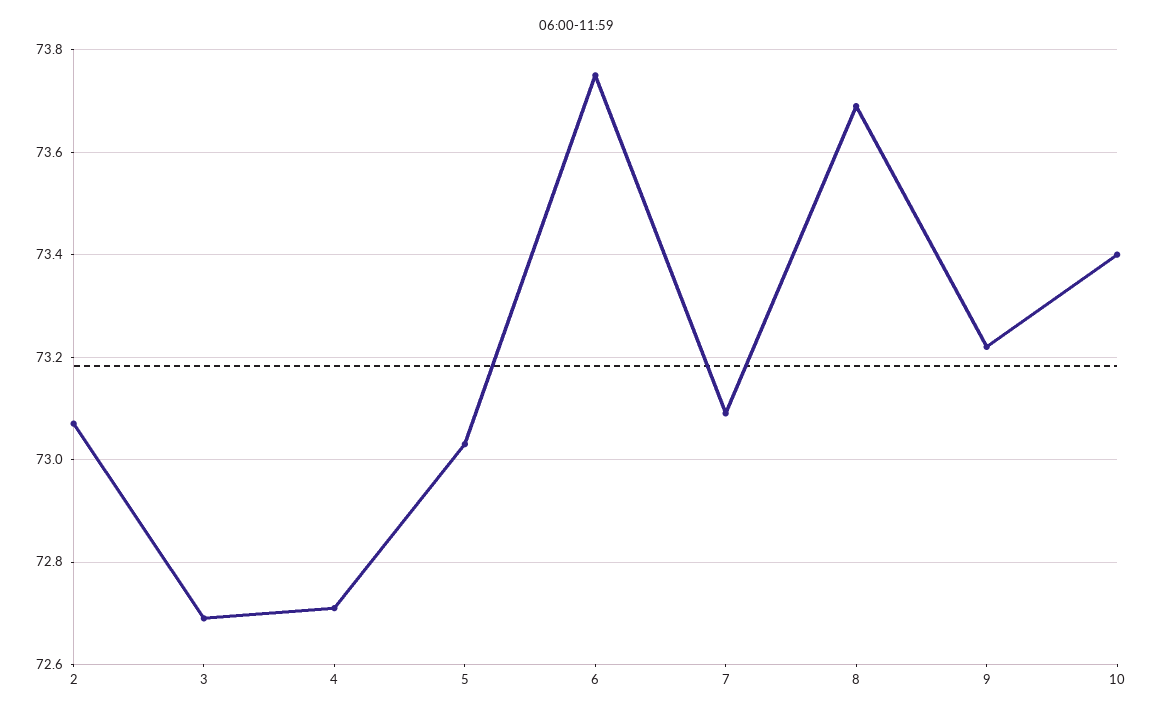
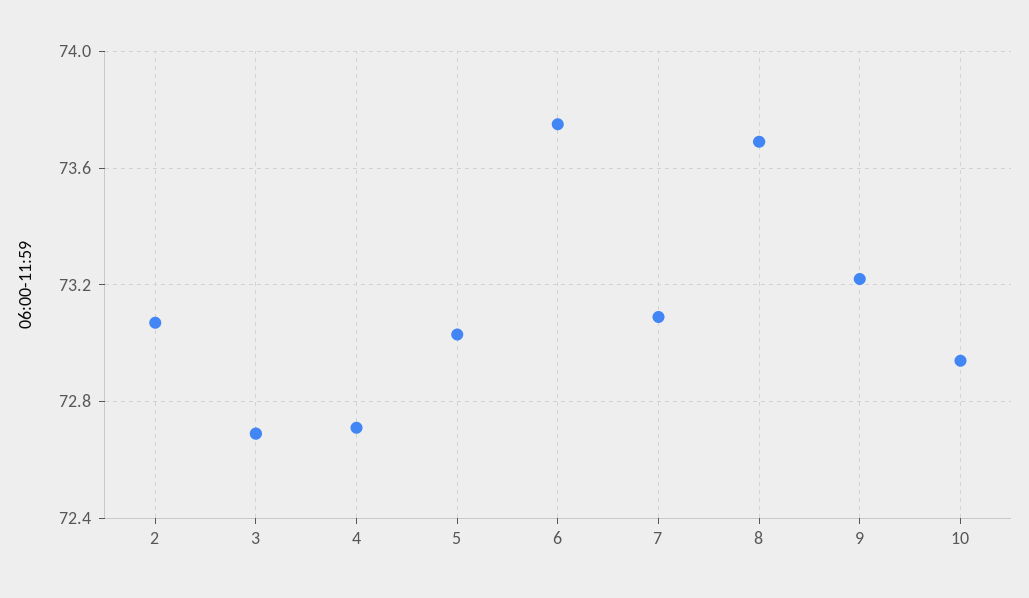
  {
    "2": 73.05,
    "3": 72.7,
    "4": 72.7,
    "5": 73.05,
    "6": 73.75,
    "7": 73.1,
    "8": 73.7,
    "9": 73.2,
-   "10": 73.4
+   "10": 72.95
  }

